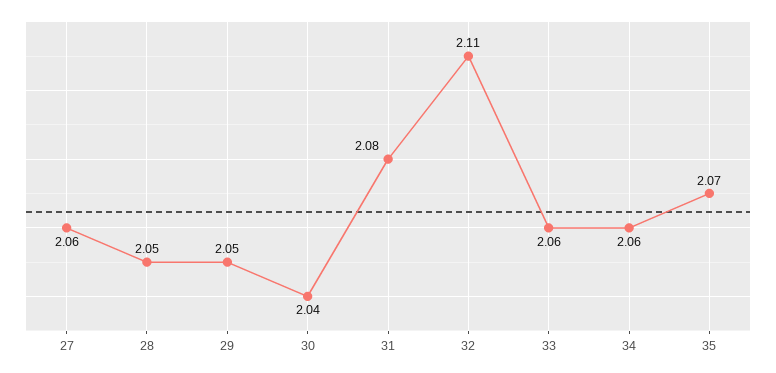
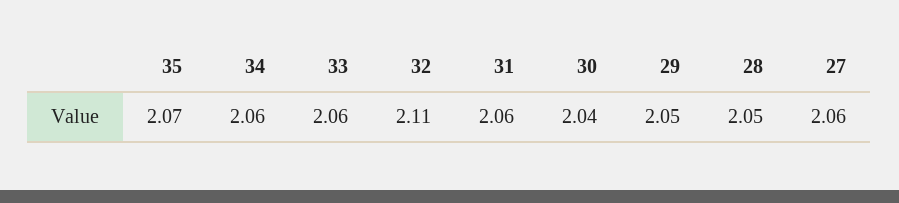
  {
    "27": 2.06,
    "28": 2.05,
    "29": 2.05,
    "30": 2.04,
-   "31": 2.08,
+   "31": 2.06,
    "32": 2.11,
    "33": 2.06,
    "34": 2.06,
    "35": 2.07
  }

